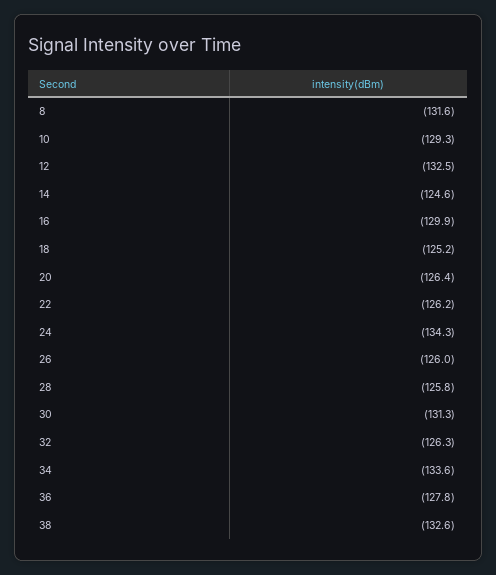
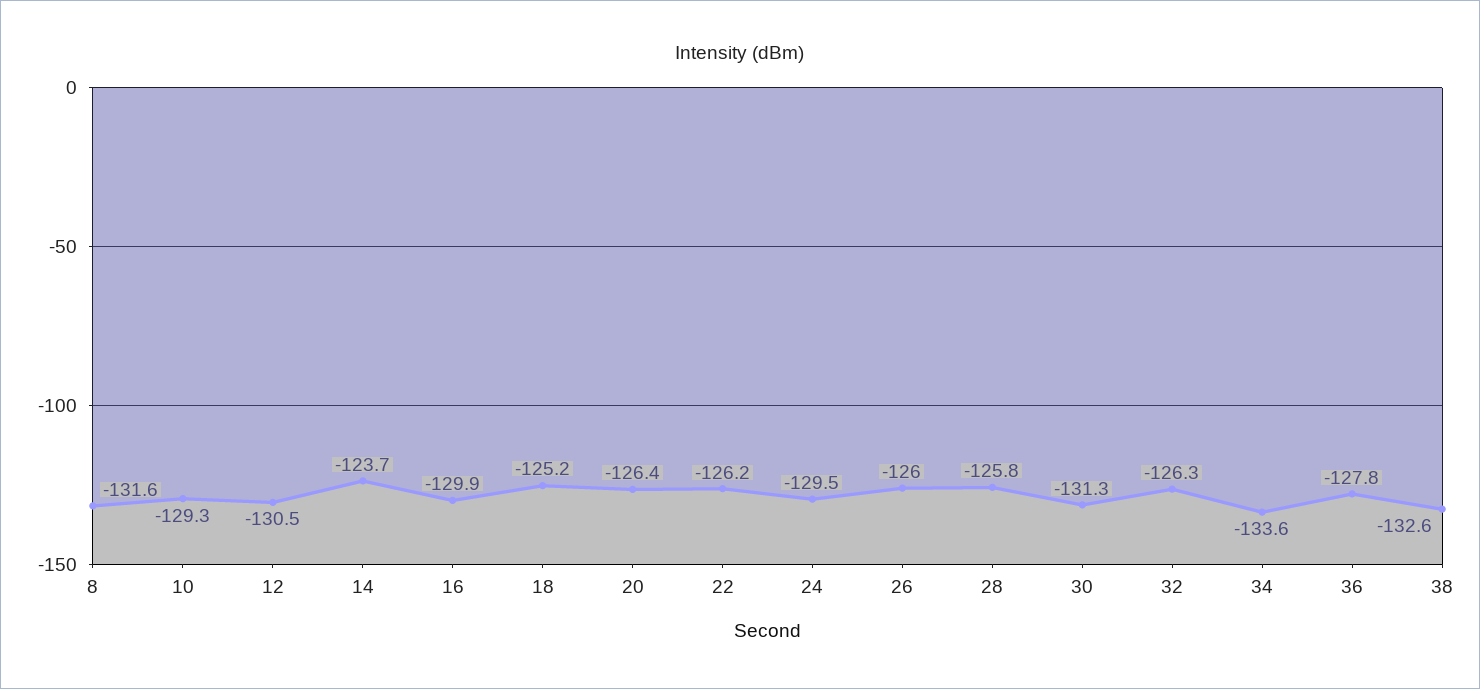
  {
    "8": -131.6,
    "10": -129.3,
-   "12": -132.5,
+   "12": -130.5,
-   "14": -124.6,
+   "14": -123.7,
    "16": -129.9,
    "18": -125.2,
    "20": -126.4,
    "22": -126.2,
-   "24": -134.3,
+   "24": -129.5,
    "26": -126,
    "28": -125.8,
    "30": -131.3,
    "32": -126.3,
    "34": -133.6,
    "36": -127.8,
    "38": -132.6
  }

